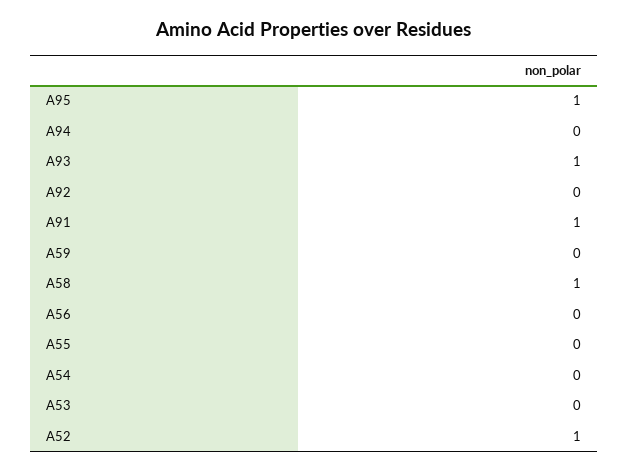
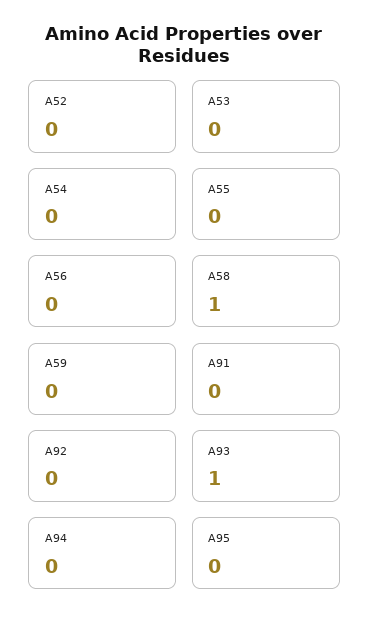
  {
-   "A95": 1,
+   "A95": 0,
    "A94": 0,
    "A93": 1,
    "A92": 0,
-   "A91": 1,
+   "A91": 0,
    "A59": 0,
    "A58": 1,
    "A56": 0,
    "A55": 0,
    "A54": 0,
    "A53": 0,
-   "A52": 1
+   "A52": 0
  }

